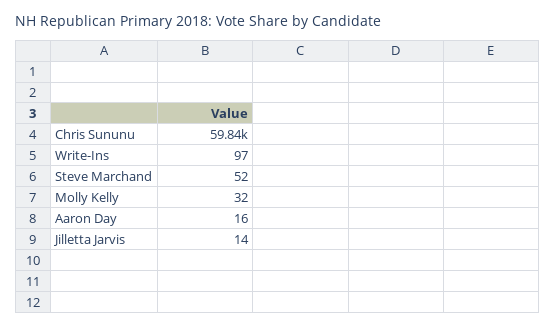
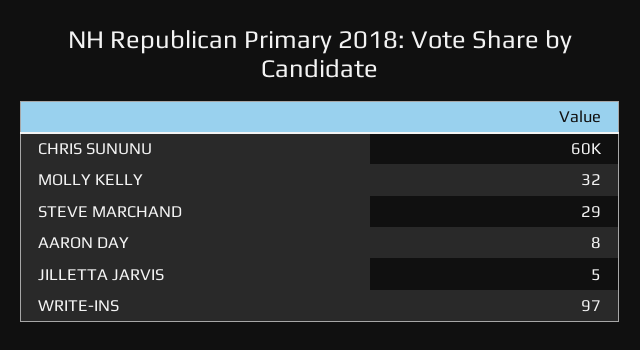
  {
    "Chris Sununu": 59840,
    "Write-Ins": 97,
-   "Steve Marchand": 52,
+   "Steve Marchand": 29,
    "Molly Kelly": 32,
-   "Aaron Day": 16,
+   "Aaron Day": 8,
-   "Jilletta Jarvis": 14
+   "Jilletta Jarvis": 5
  }

